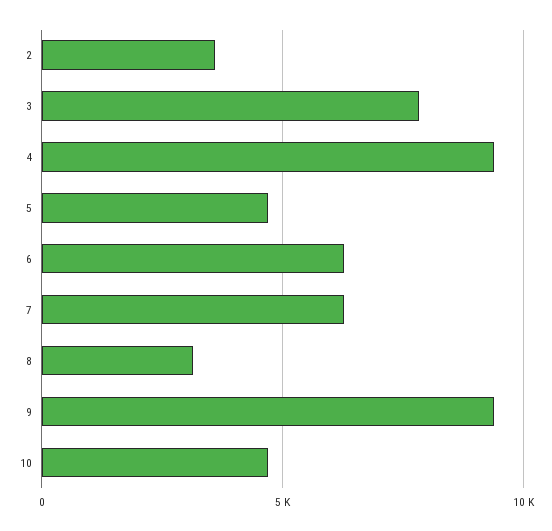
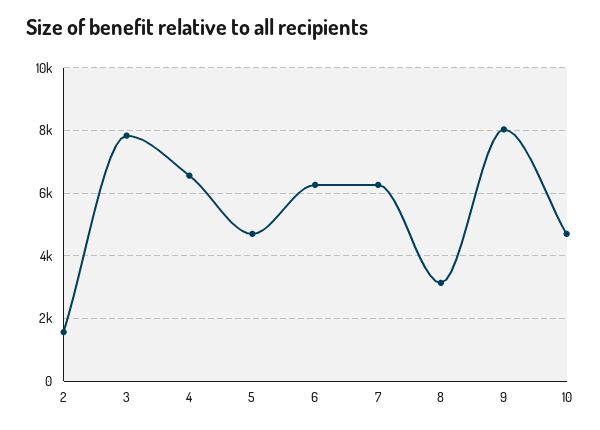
  {
-   "2": 3500,
+   "2": 1600,
    "3": 7800,
-   "4": 9500,
+   "4": 6600,
    "5": 4600,
    "6": 6200,
    "7": 6200,
    "8": 3200,
-   "9": 9500,
+   "9": 8000,
    "10": 4600
  }

